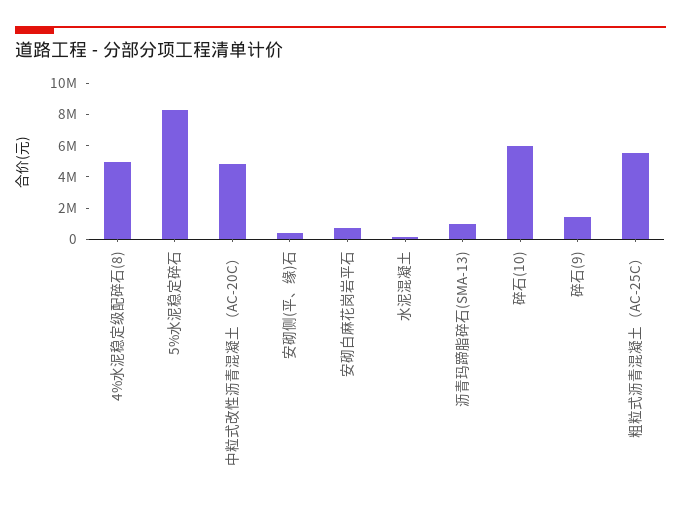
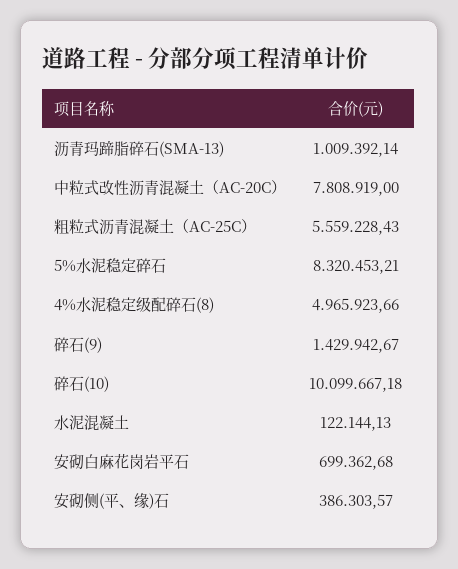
  {
    "4%水泥稳定级配碎石(8)": 4965923.66,
    "5%水泥稳定碎石": 8320453.21,
-   "中粒式改性沥青混凝土（AC-20C）": 5000000,
+   "中粒式改性沥青混凝土（AC-20C）": 7808919,
    "安砌侧(平、缘)石": 386303.57,
    "安砌白麻花岗岩平石": 699362.68,
    "水泥混凝土": 122144.13,
    "沥青玛蹄脂碎石(SMA-13)": 1009392.14,
-   "碎石(10)": 6000000,
+   "碎石(10)": 10099667.18,
    "碎石(9)": 1429942.67,
    "粗粒式沥青混凝土（AC-25C）": 5559228.43
  }

